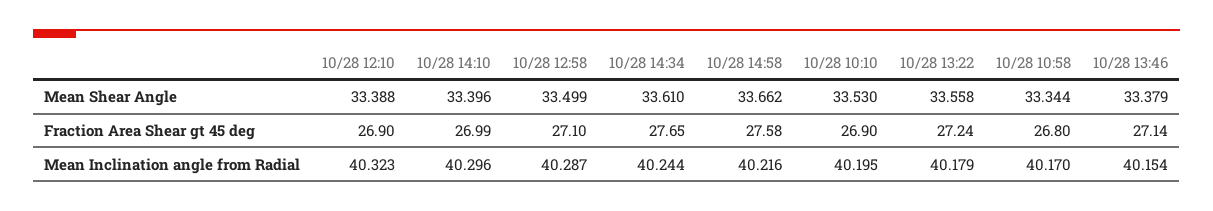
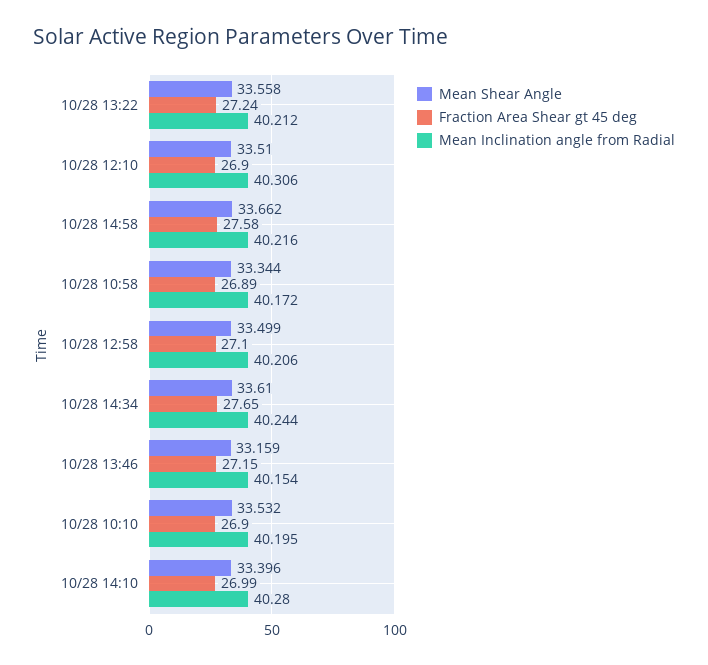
  {
    "Mean Shear Angle": {
-     "10/28 12:10": 33.388,
+     "10/28 12:10": 33.51,
      "10/28 14:10": 33.396,
      "10/28 12:58": 33.499,
      "10/28 14:34": 33.61,
      "10/28 14:58": 33.662,
-     "10/28 10:10": 33.53,
+     "10/28 10:10": 33.532,
      "10/28 13:22": 33.558,
      "10/28 10:58": 33.344,
-     "10/28 13:46": 33.379
+     "10/28 13:46": 33.159
    },
    "Fraction Area Shear gt 45 deg": {
      "10/28 12:10": 26.9,
      "10/28 14:10": 26.99,
      "10/28 12:58": 27.1,
      "10/28 14:34": 27.65,
      "10/28 14:58": 27.58,
      "10/28 10:10": 26.9,
      "10/28 13:22": 27.24,
-     "10/28 10:58": 26.8,
+     "10/28 10:58": 26.89,
-     "10/28 13:46": 27.14
+     "10/28 13:46": 27.15
    },
    "Mean Inclination angle from Radial": {
-     "10/28 12:10": 40.323,
+     "10/28 12:10": 40.306,
-     "10/28 14:10": 40.296,
+     "10/28 14:10": 40.28,
-     "10/28 12:58": 40.287,
+     "10/28 12:58": 40.206,
      "10/28 14:34": 40.244,
      "10/28 14:58": 40.216,
      "10/28 10:10": 40.195,
-     "10/28 13:22": 40.179,
+     "10/28 13:22": 40.212,
-     "10/28 10:58": 40.17,
+     "10/28 10:58": 40.172,
      "10/28 13:46": 40.154
    }
  }

